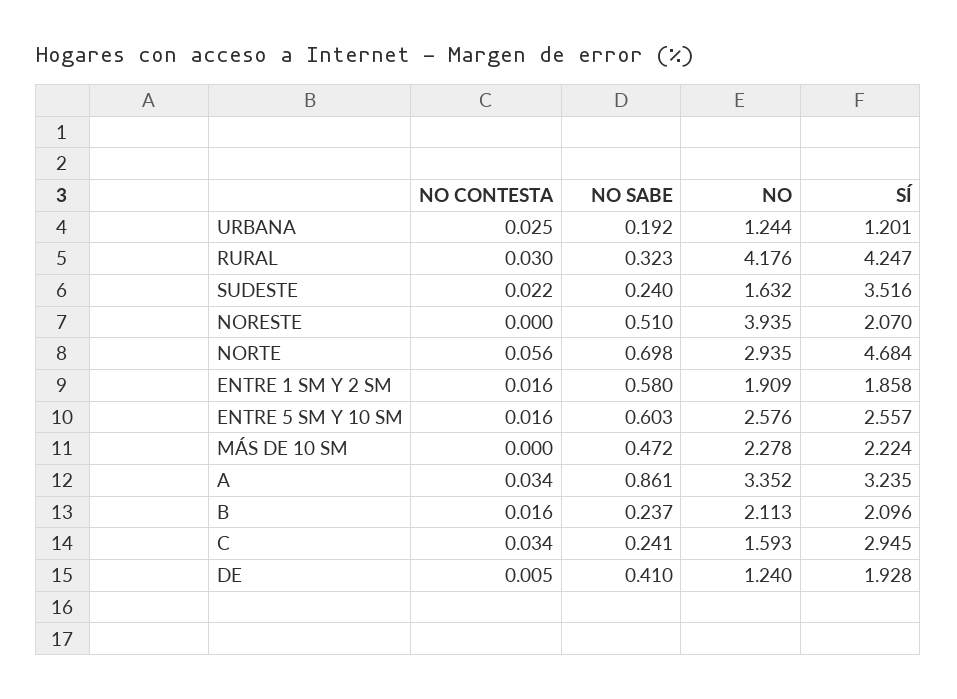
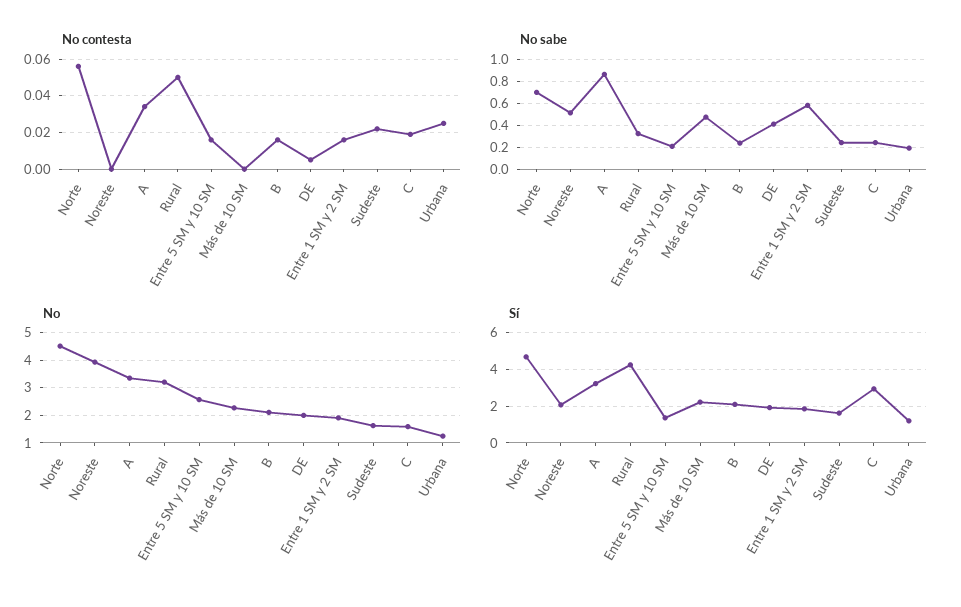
  {
    "NO CONTESTA": {
      "URBANA": 0.025,
-     "RURAL": 0.03,
+     "RURAL": 0.05,
      "SUDESTE": 0.022,
      "NORESTE": 0,
      "NORTE": 0.056,
      "ENTRE 1 SM Y 2 SM": 0.016,
      "ENTRE 5 SM Y 10 SM": 0.016,
      "MÁS DE 10 SM": 0,
      "A": 0.034,
      "B": 0.016,
-     "C": 0.034,
+     "C": 0.02,
      "DE": 0.005
    },
    "NO SABE": {
      "URBANA": 0.192,
      "RURAL": 0.323,
      "SUDESTE": 0.24,
      "NORESTE": 0.51,
      "NORTE": 0.698,
      "ENTRE 1 SM Y 2 SM": 0.58,
-     "ENTRE 5 SM Y 10 SM": 0.603,
+     "ENTRE 5 SM Y 10 SM": 0.2,
      "MÁS DE 10 SM": 0.472,
      "A": 0.861,
      "B": 0.237,
      "C": 0.241,
      "DE": 0.41
    },
    "NO": {
      "URBANA": 1.244,
-     "RURAL": 4.176,
+     "RURAL": 3.25,
      "SUDESTE": 1.632,
      "NORESTE": 3.935,
-     "NORTE": 2.935,
+     "NORTE": 4.5,
      "ENTRE 1 SM Y 2 SM": 1.909,
      "ENTRE 5 SM Y 10 SM": 2.576,
      "MÁS DE 10 SM": 2.278,
      "A": 3.352,
      "B": 2.113,
      "C": 1.593,
-     "DE": 1.24
+     "DE": 2
    },
    "SÍ": {
      "URBANA": 1.201,
      "RURAL": 4.247,
-     "SUDESTE": 3.516,
+     "SUDESTE": 1.5,
      "NORESTE": 2.07,
      "NORTE": 4.684,
      "ENTRE 1 SM Y 2 SM": 1.858,
-     "ENTRE 5 SM Y 10 SM": 2.557,
+     "ENTRE 5 SM Y 10 SM": 1.5,
      "MÁS DE 10 SM": 2.224,
      "A": 3.235,
      "B": 2.096,
      "C": 2.945,
      "DE": 1.928
    }
  }

